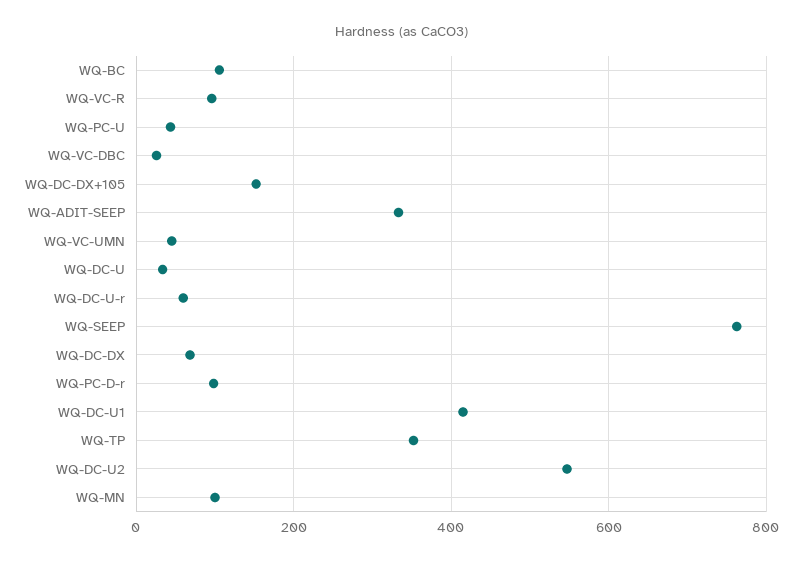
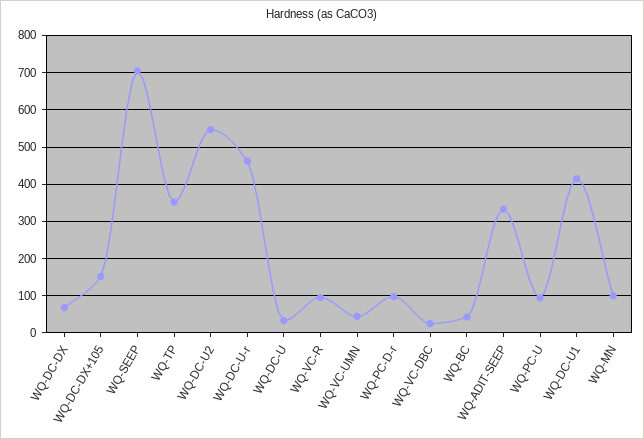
  {
-   "WQ-BC": 100,
+   "WQ-BC": 40,
    "WQ-VC-R": 100,
-   "WQ-PC-U": 40,
+   "WQ-PC-U": 100,
    "WQ-VC-DBC": 20,
    "WQ-DC-DX+105": 160,
    "WQ-ADIT-SEEP": 340,
    "WQ-VC-UMN": 40,
    "WQ-DC-U": 40,
-   "WQ-DC-U-r": 60,
+   "WQ-DC-U-r": 460,
-   "WQ-SEEP": 760,
+   "WQ-SEEP": 700,
    "WQ-DC-DX": 60,
    "WQ-PC-D-r": 100,
    "WQ-DC-U1": 420,
    "WQ-TP": 360,
    "WQ-DC-U2": 540,
    "WQ-MN": 100
  }

